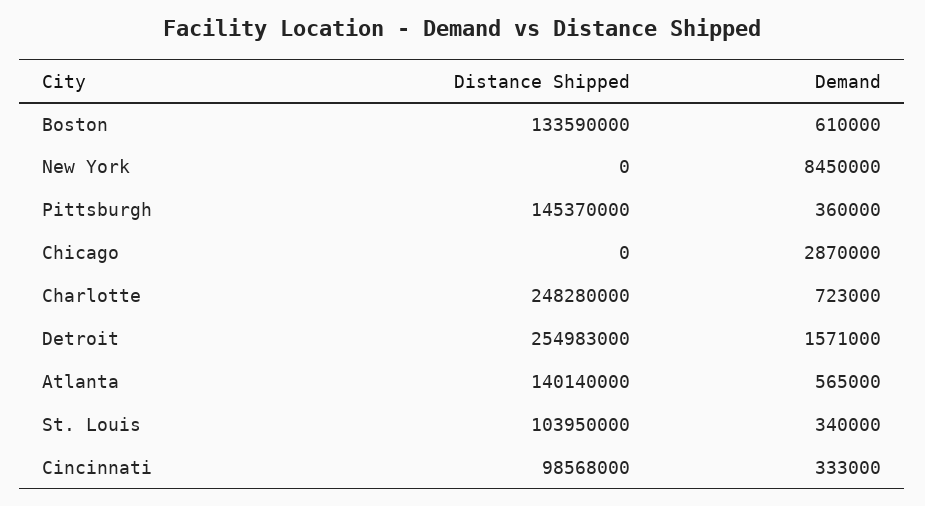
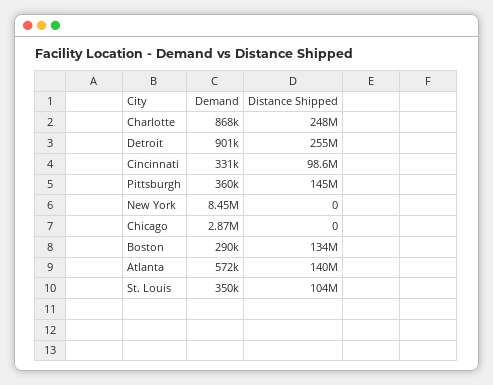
  {
    "Distance Shipped": {
      "Boston": 133590000,
      "New York": 0,
      "Pittsburgh": 145370000,
      "Chicago": 0,
      "Charlotte": 248280000,
      "Detroit": 254983000,
      "Atlanta": 140140000,
      "St. Louis": 103950000,
      "Cincinnati": 98568000
    },
    "Demand": {
-     "Boston": 610000,
+     "Boston": 290000,
      "New York": 8450000,
      "Pittsburgh": 360000,
      "Chicago": 2870000,
-     "Charlotte": 723000,
+     "Charlotte": 868000,
-     "Detroit": 1571000,
+     "Detroit": 901000,
-     "Atlanta": 565000,
+     "Atlanta": 572000,
-     "St. Louis": 340000,
+     "St. Louis": 350000,
-     "Cincinnati": 333000
+     "Cincinnati": 331000
    }
  }

